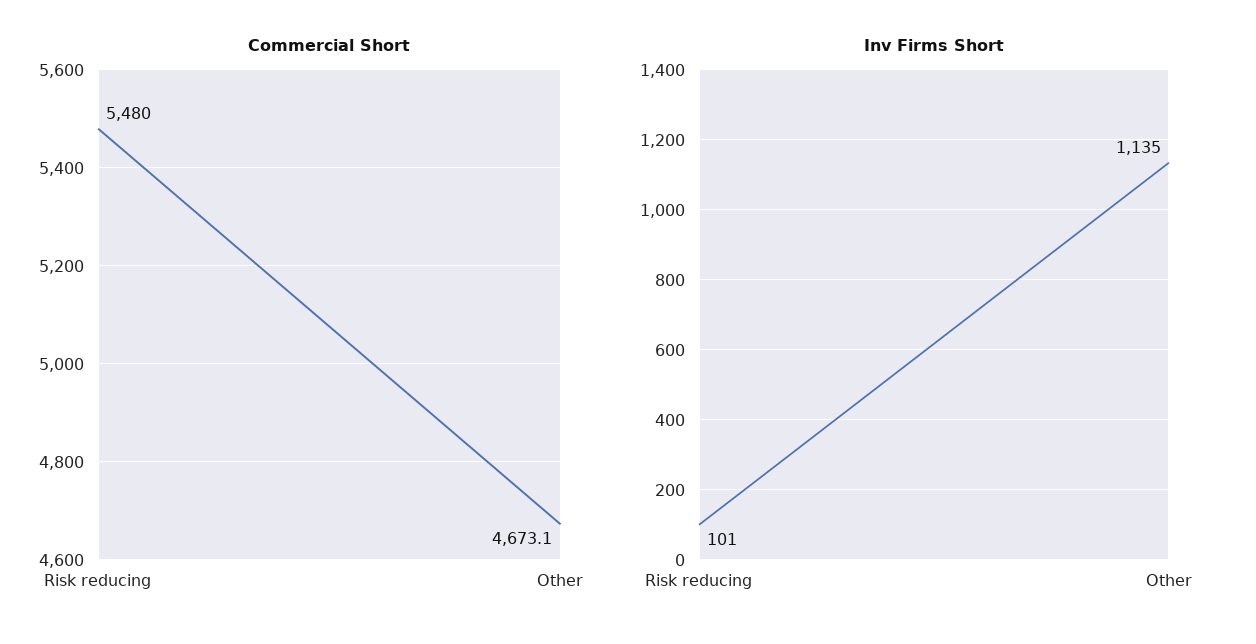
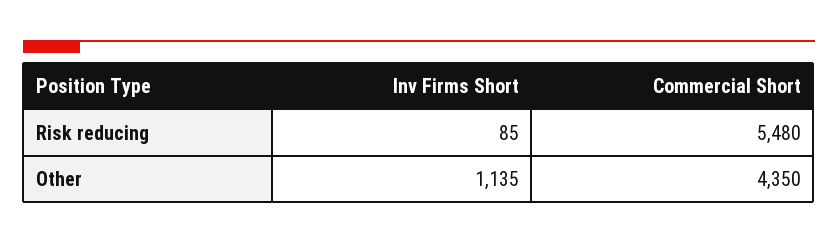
  {
    "Commercial Short": {
      "Risk reducing": 5480,
-     "Other": 4673.1
+     "Other": 4350
    },
    "Inv Firms Short": {
-     "Risk reducing": 101,
+     "Risk reducing": 85,
      "Other": 1135
    }
  }

